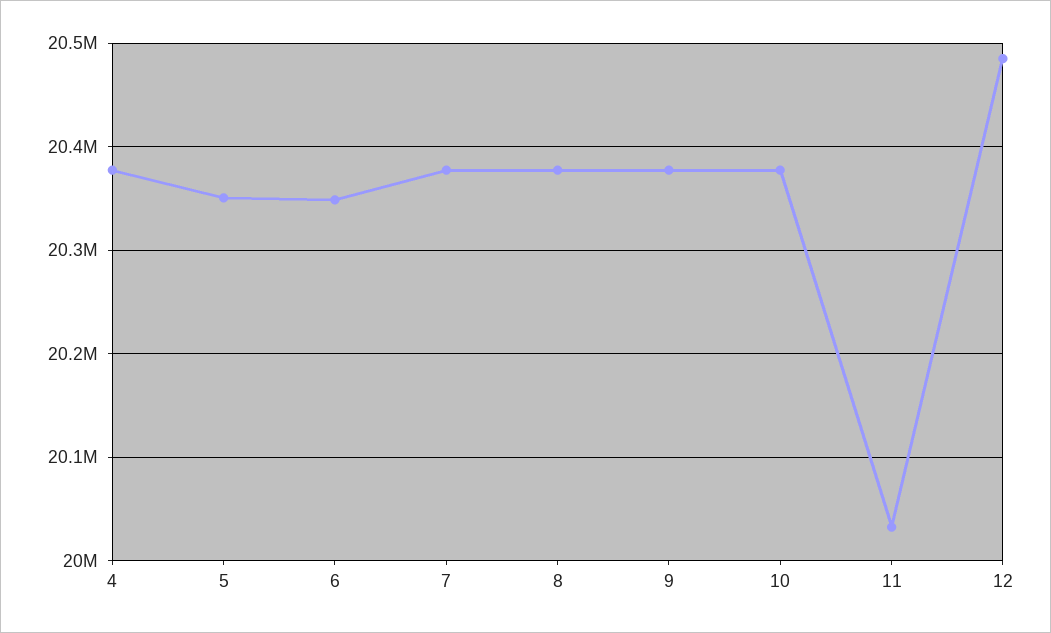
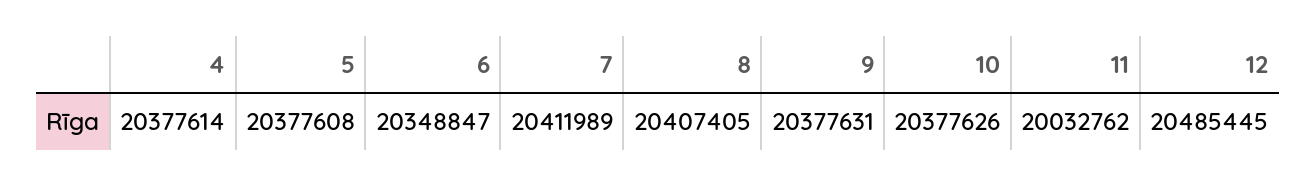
  {
    "4": 20377614,
-   "5": 20350000,
+   "5": 20377608,
    "6": 20348847,
-   "7": 20380000,
+   "7": 20411989,
-   "8": 20380000,
+   "8": 20407405,
    "9": 20377631,
    "10": 20377626,
    "11": 20032762,
    "12": 20485445
  }

